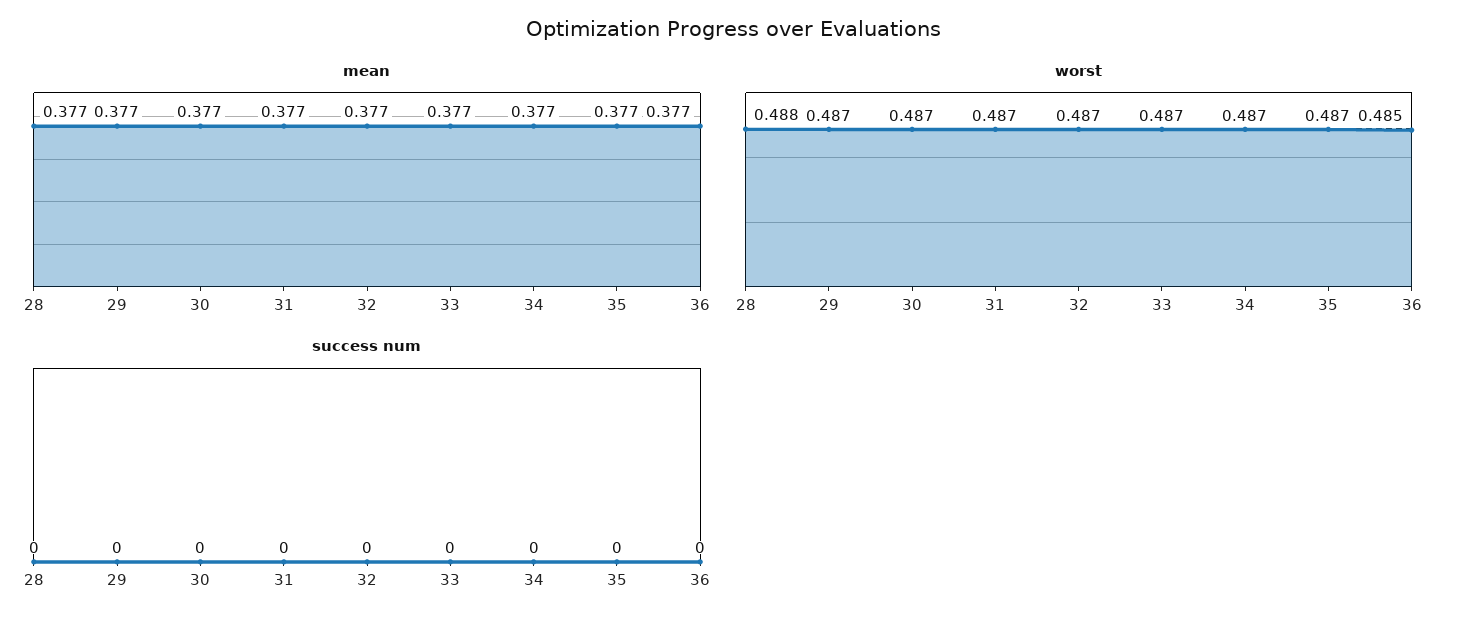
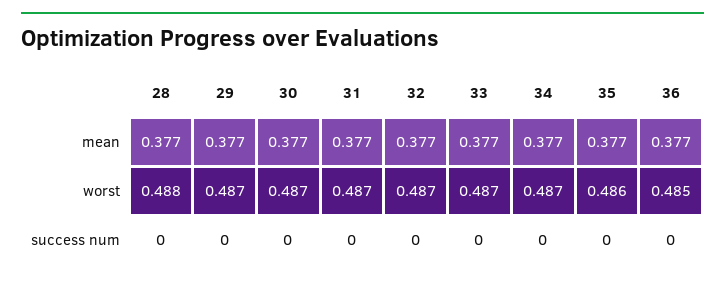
  {
    "mean": {
      "28": 0.377,
      "29": 0.377,
      "30": 0.377,
      "31": 0.377,
      "32": 0.377,
      "33": 0.377,
      "34": 0.377,
      "35": 0.377,
      "36": 0.377
    },
    "worst": {
      "28": 0.488,
      "29": 0.487,
      "30": 0.487,
      "31": 0.487,
      "32": 0.487,
      "33": 0.487,
      "34": 0.487,
-     "35": 0.487,
+     "35": 0.486,
      "36": 0.485
    },
    "success num": {
      "28": 0,
      "29": 0,
      "30": 0,
      "31": 0,
      "32": 0,
      "33": 0,
      "34": 0,
      "35": 0,
      "36": 0
    }
  }

